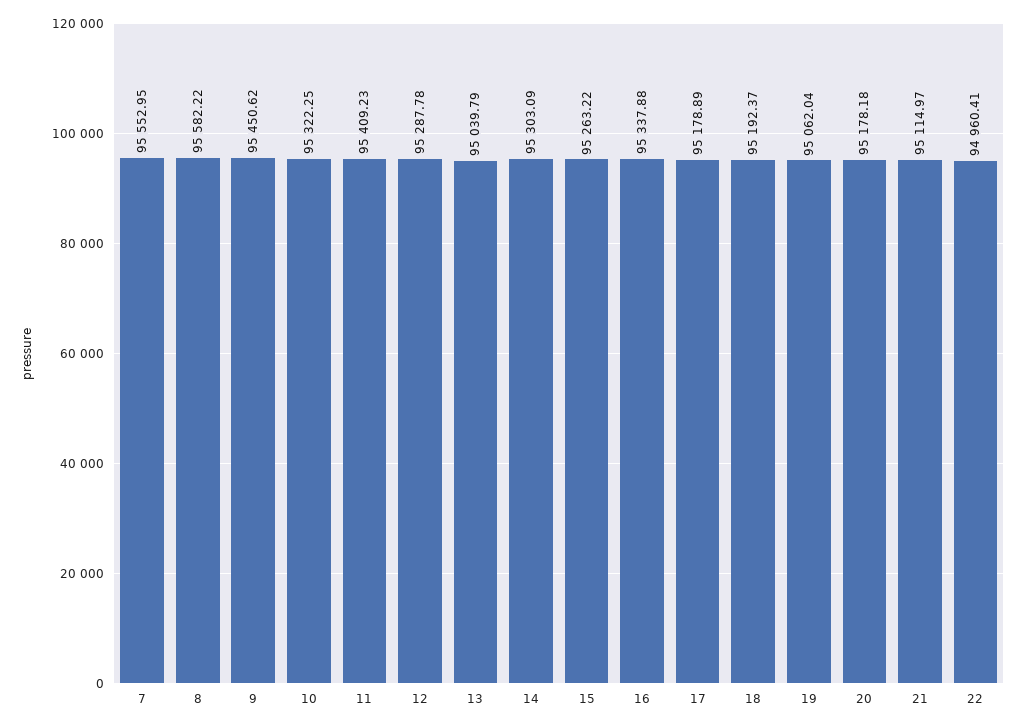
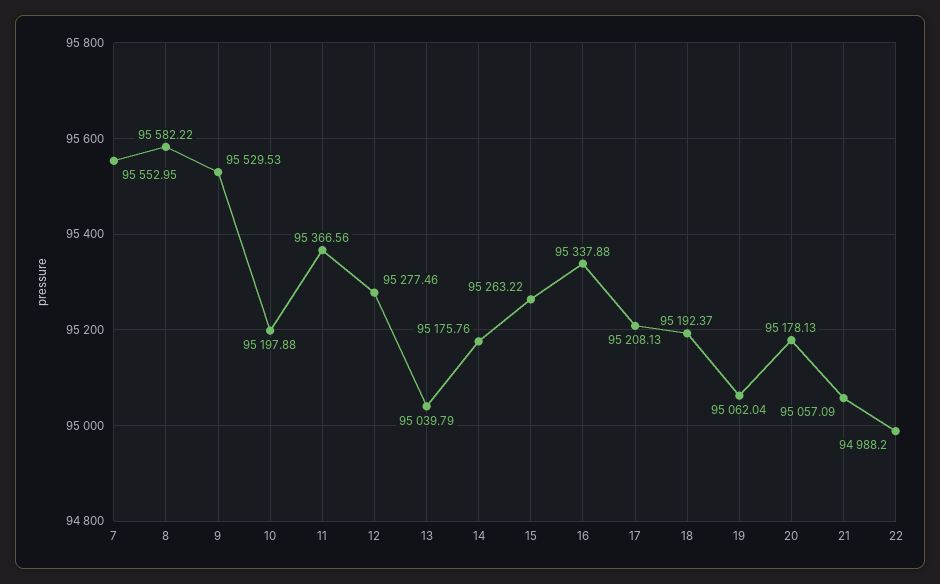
  {
    "7": 95552.95,
    "8": 95582.22,
-   "9": 95450.62,
+   "9": 95529.53,
-   "10": 95322.25,
+   "10": 95197.88,
-   "11": 95409.23,
+   "11": 95366.56,
-   "12": 95287.78,
+   "12": 95277.46,
    "13": 95039.79,
-   "14": 95303.09,
+   "14": 95175.76,
    "15": 95263.22,
    "16": 95337.88,
-   "17": 95178.89,
+   "17": 95208.13,
    "18": 95192.37,
    "19": 95062.04,
-   "20": 95178.18,
+   "20": 95178.13,
-   "21": 95114.97,
+   "21": 95057.09,
-   "22": 94960.41
+   "22": 94988.2
  }

